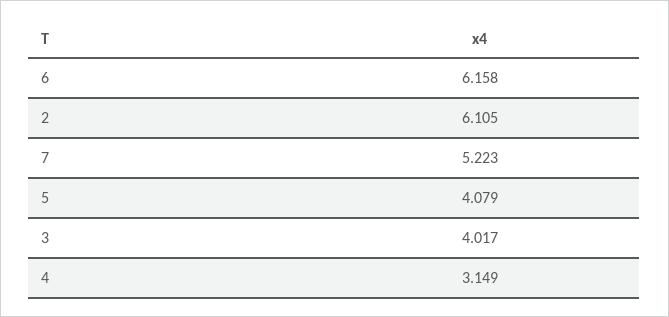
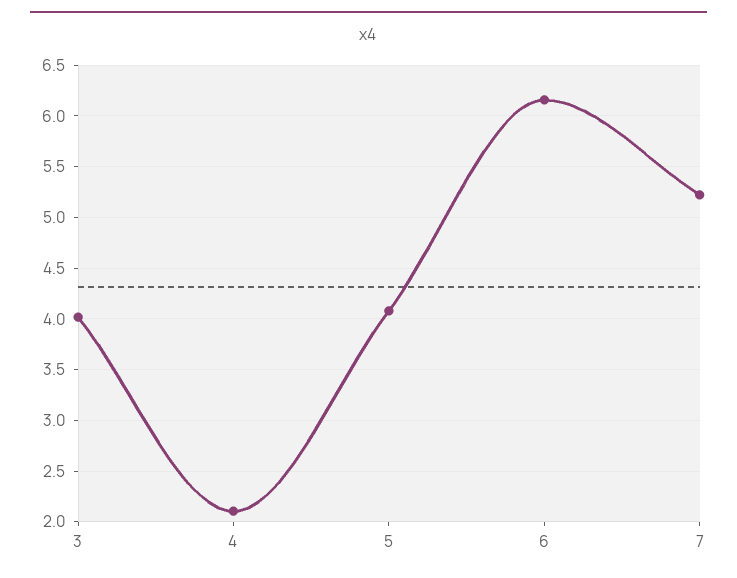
  {
    "6": 6.158,
-   "2": 6.105,
    "7": 5.223,
    "5": 4.079,
    "3": 4.017,
-   "4": 3.149
+   "4": 2.1
  }

